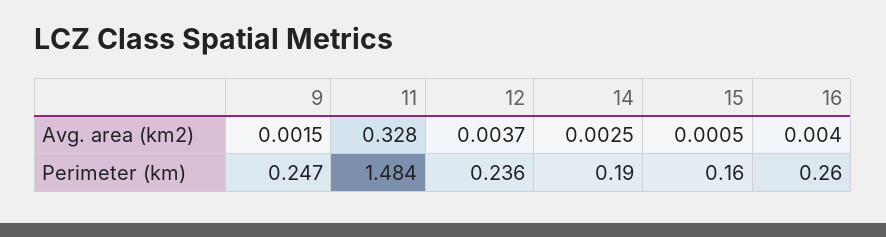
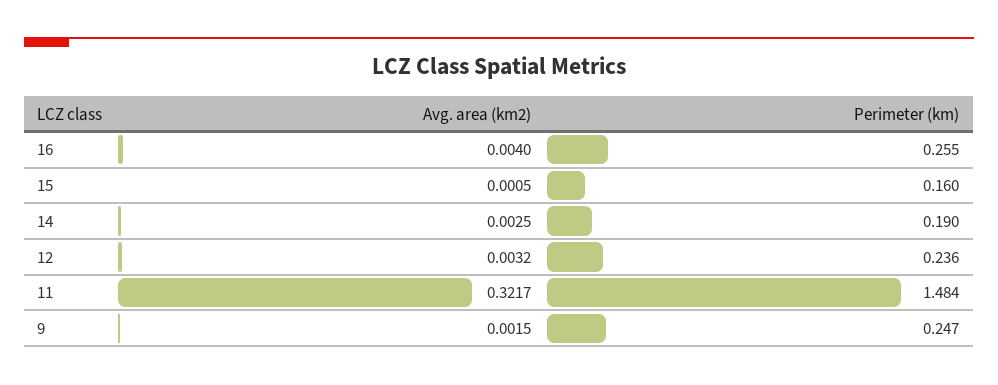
  {
    "9": {
      "Avg. area (km2)": 0.0015,
      "Perimeter (km)": 0.247
    },
    "11": {
-     "Avg. area (km2)": 0.328,
+     "Avg. area (km2)": 0.3217,
      "Perimeter (km)": 1.484
    },
    "12": {
-     "Avg. area (km2)": 0.0037,
+     "Avg. area (km2)": 0.0032,
      "Perimeter (km)": 0.236
    },
    "14": {
      "Avg. area (km2)": 0.0025,
      "Perimeter (km)": 0.19
    },
    "15": {
      "Avg. area (km2)": 0.0005,
      "Perimeter (km)": 0.16
    },
    "16": {
      "Avg. area (km2)": 0.004,
-     "Perimeter (km)": 0.26
+     "Perimeter (km)": 0.255
    }
  }

